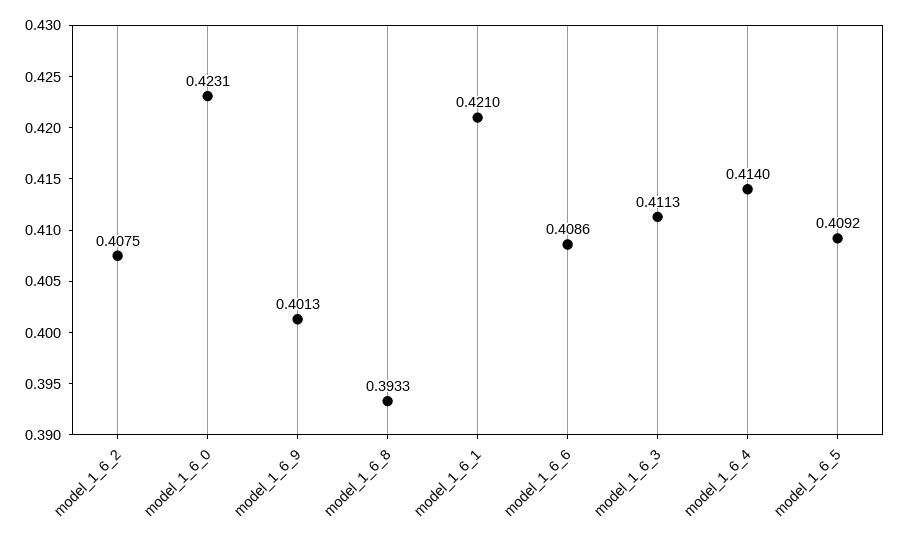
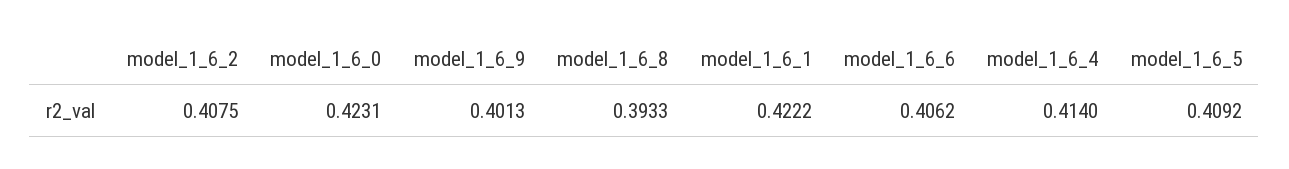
  {
    "model_1_6_2": 0.4075,
    "model_1_6_0": 0.4231,
    "model_1_6_9": 0.4013,
    "model_1_6_8": 0.3933,
-   "model_1_6_1": 0.421,
+   "model_1_6_1": 0.4222,
-   "model_1_6_6": 0.4086,
+   "model_1_6_6": 0.4062,
-   "model_1_6_3": 0.4113,
    "model_1_6_4": 0.414,
    "model_1_6_5": 0.4092
  }

